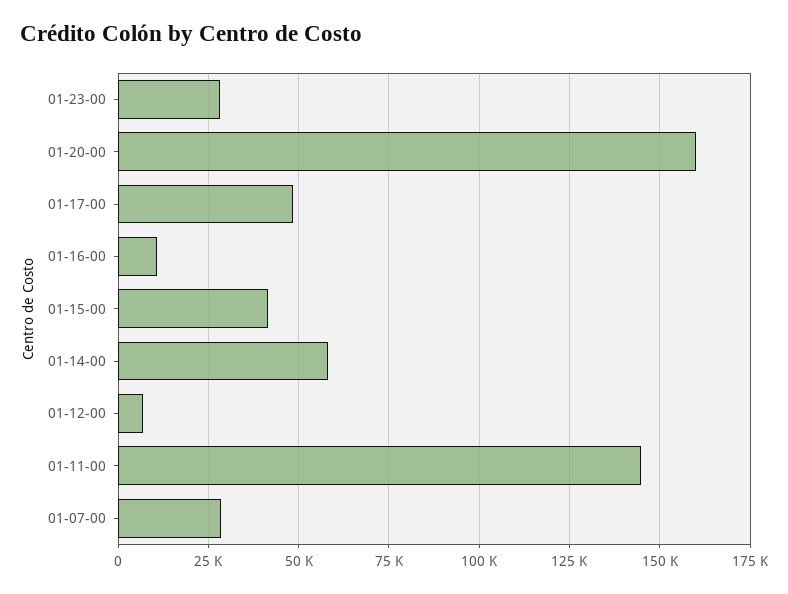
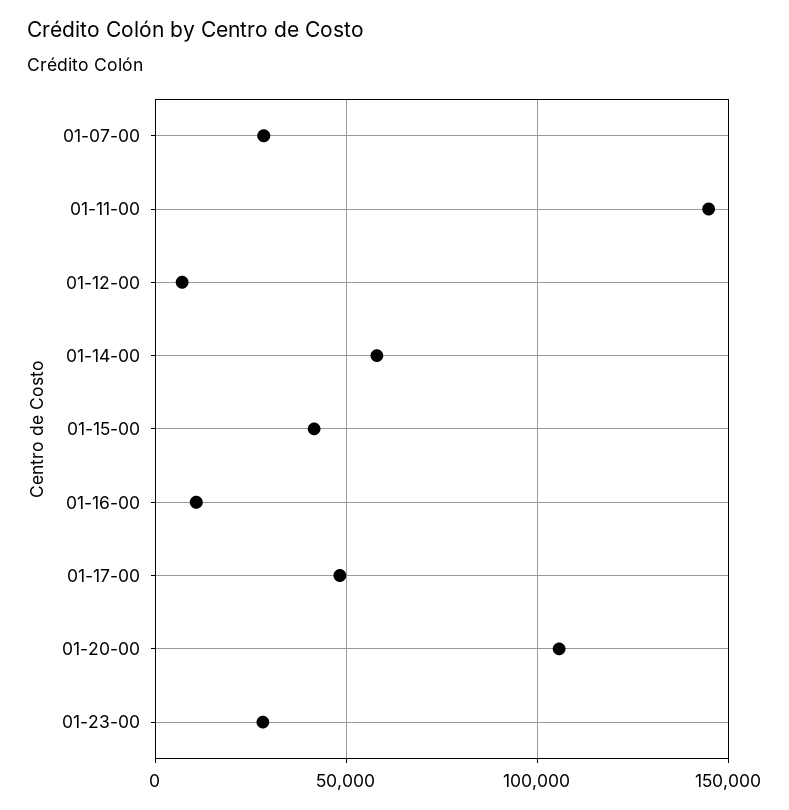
  {
    "01-23-00": 27500,
-   "01-20-00": 160000,
+   "01-20-00": 105000,
    "01-17-00": 47500,
    "01-16-00": 10000,
    "01-15-00": 42500,
    "01-14-00": 57500,
    "01-12-00": 7500,
    "01-11-00": 145000,
    "01-07-00": 27500
  }

